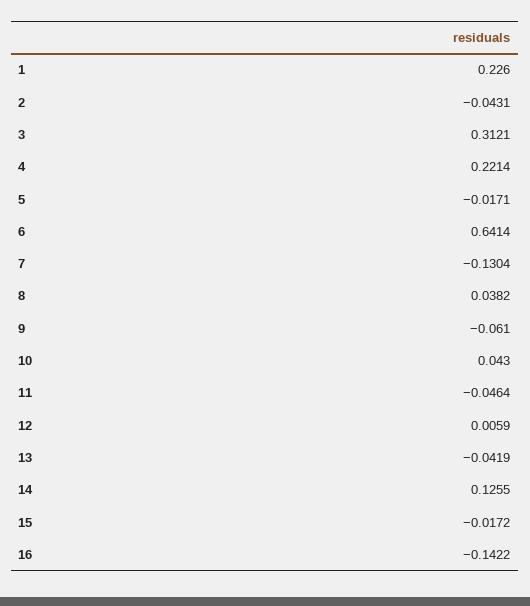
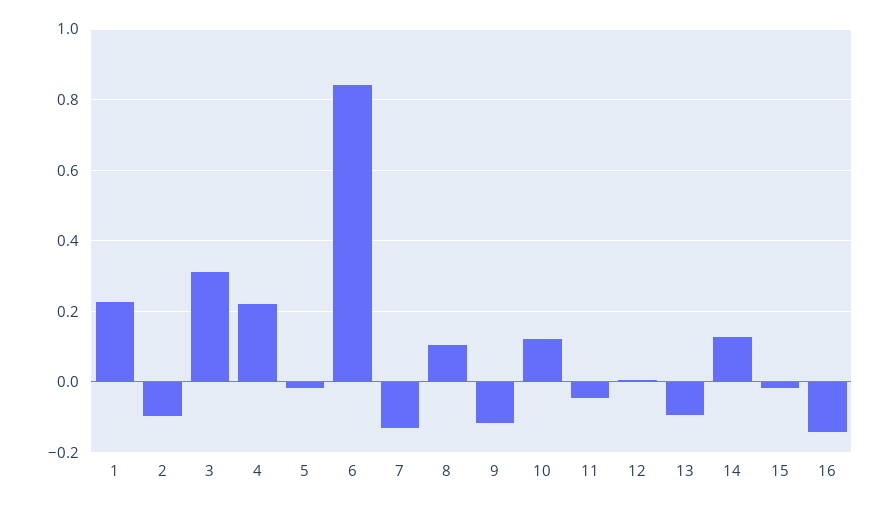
  {
    "1": 0.226,
-   "2": -0.0431,
+   "2": -0.1,
    "3": 0.3121,
    "4": 0.2214,
    "5": -0.0171,
-   "6": 0.6414,
+   "6": 0.84,
    "7": -0.1304,
-   "8": 0.0382,
+   "8": 0.1,
-   "9": -0.061,
+   "9": -0.12,
-   "10": 0.043,
+   "10": 0.12,
    "11": -0.0464,
    "12": 0.0059,
-   "13": -0.0419,
+   "13": -0.1,
    "14": 0.1255,
    "15": -0.0172,
    "16": -0.1422
  }

